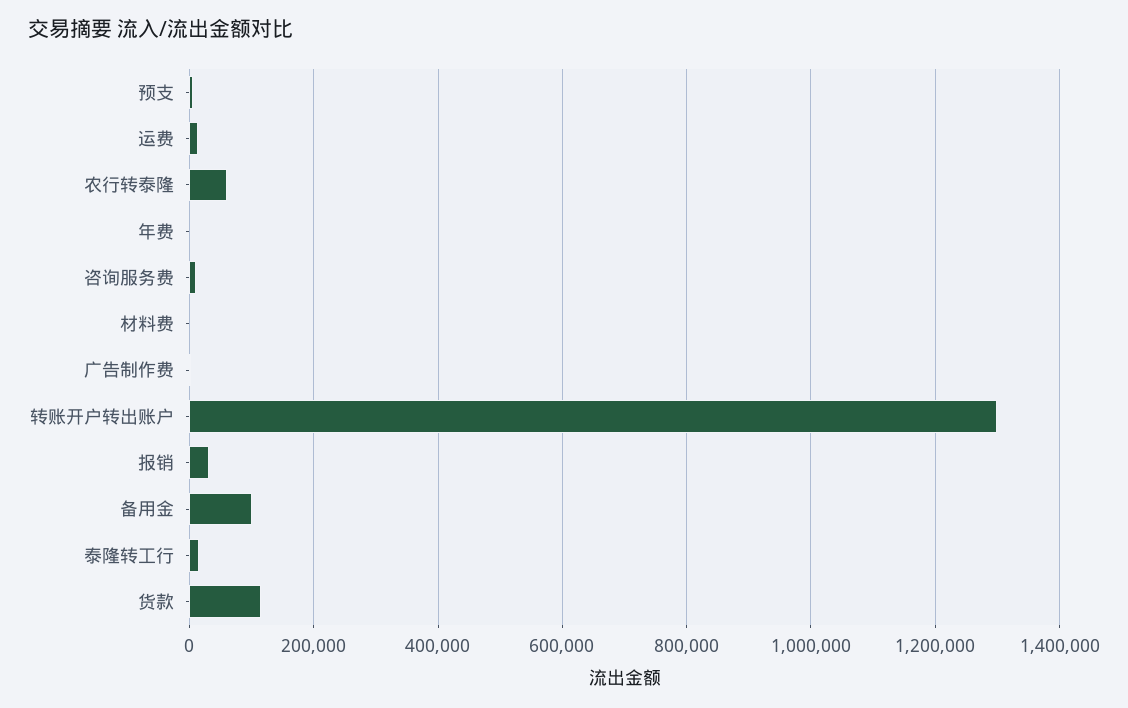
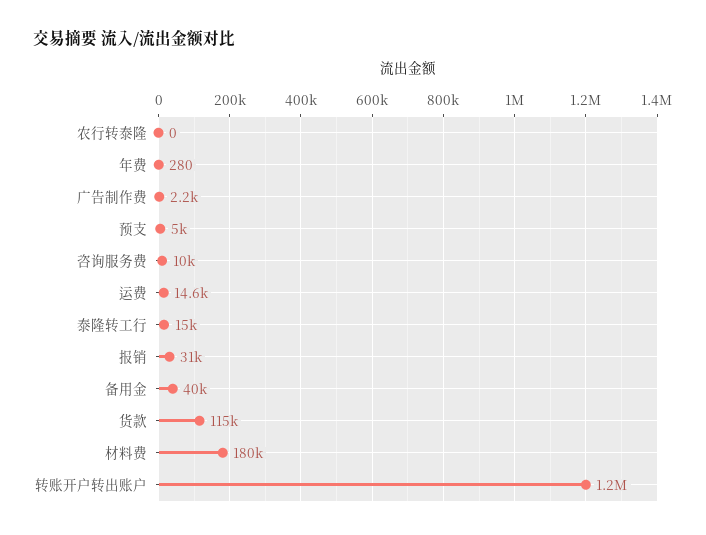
  {
    "预支": 5000,
    "运费": 14600,
-   "农行转泰隆": 60000,
+   "农行转泰隆": 0,
    "年费": 280,
    "咨询服务费": 10000,
-   "材料费": 0,
+   "材料费": 180000,
    "广告制作费": 2200,
-   "转账开户转出账户": 1300000,
+   "转账开户转出账户": 1200000,
    "报销": 31000,
-   "备用金": 100000,
+   "备用金": 40000,
    "泰隆转工行": 15000,
    "货款": 115000
  }

